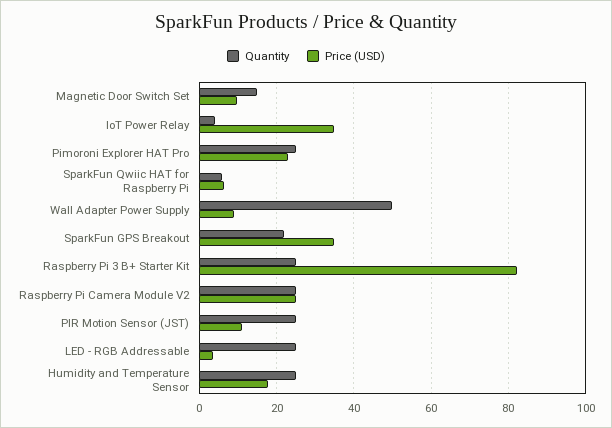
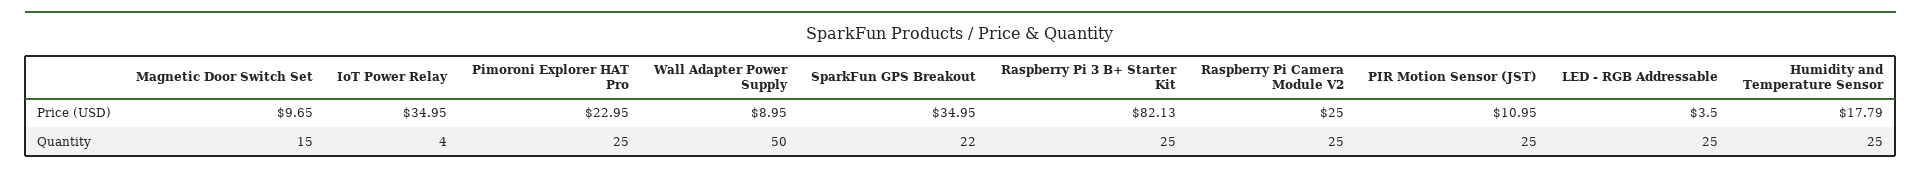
  {
    "Quantity": {
      "Magnetic Door Switch Set": 15,
      "IoT Power Relay": 4,
      "Pimoroni Explorer HAT Pro": 25,
-     "SparkFun Qwiic HAT for Raspberry Pi": 6,
      "Wall Adapter Power Supply": 50,
      "SparkFun GPS Breakout": 22,
      "Raspberry Pi 3 B+ Starter Kit": 25,
      "Raspberry Pi Camera Module V2": 25,
      "PIR Motion Sensor (JST)": 25,
      "LED - RGB Addressable": 25,
      "Humidity and Temperature Sensor": 25
    },
    "Price (USD)": {
      "Magnetic Door Switch Set": 9.65,
      "IoT Power Relay": 34.95,
      "Pimoroni Explorer HAT Pro": 22.95,
-     "SparkFun Qwiic HAT for Raspberry Pi": 6,
      "Wall Adapter Power Supply": 8.95,
      "SparkFun GPS Breakout": 34.95,
      "Raspberry Pi 3 B+ Starter Kit": 82.13,
      "Raspberry Pi Camera Module V2": 25,
      "PIR Motion Sensor (JST)": 10.95,
      "LED - RGB Addressable": 3.5,
      "Humidity and Temperature Sensor": 17.79
    }
  }

